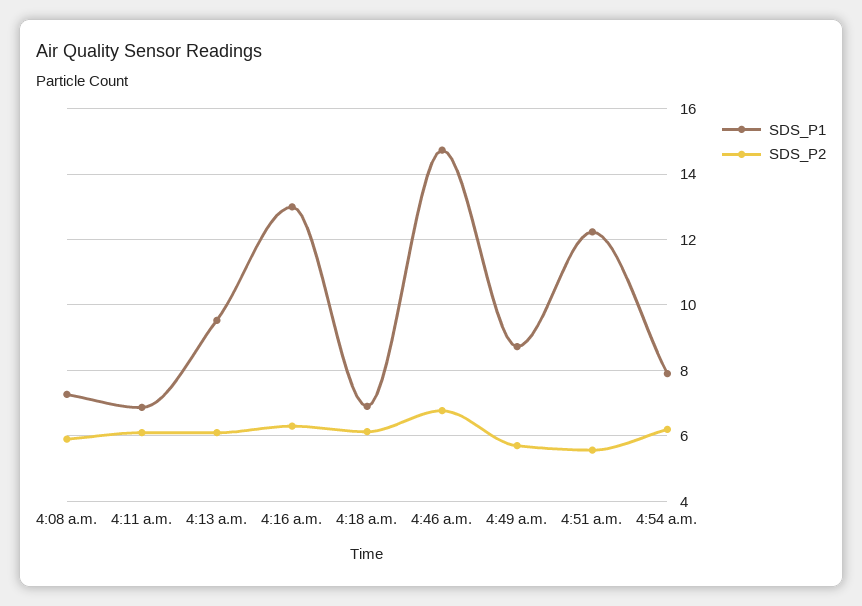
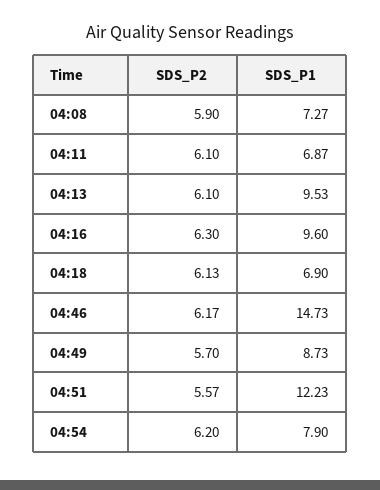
  {
    "SDS_P1": {
      "4:08 a.m.": 7.27,
      "4:11 a.m.": 6.87,
      "4:13 a.m.": 9.53,
-     "4:16 a.m.": 13,
+     "4:16 a.m.": 9.6,
      "4:18 a.m.": 6.9,
      "4:46 a.m.": 14.73,
      "4:49 a.m.": 8.73,
      "4:51 a.m.": 12.23,
      "4:54 a.m.": 7.9
    },
    "SDS_P2": {
      "4:08 a.m.": 5.9,
      "4:11 a.m.": 6.1,
      "4:13 a.m.": 6.1,
      "4:16 a.m.": 6.3,
      "4:18 a.m.": 6.13,
-     "4:46 a.m.": 6.8,
+     "4:46 a.m.": 6.17,
      "4:49 a.m.": 5.7,
      "4:51 a.m.": 5.57,
      "4:54 a.m.": 6.2
    }
  }

